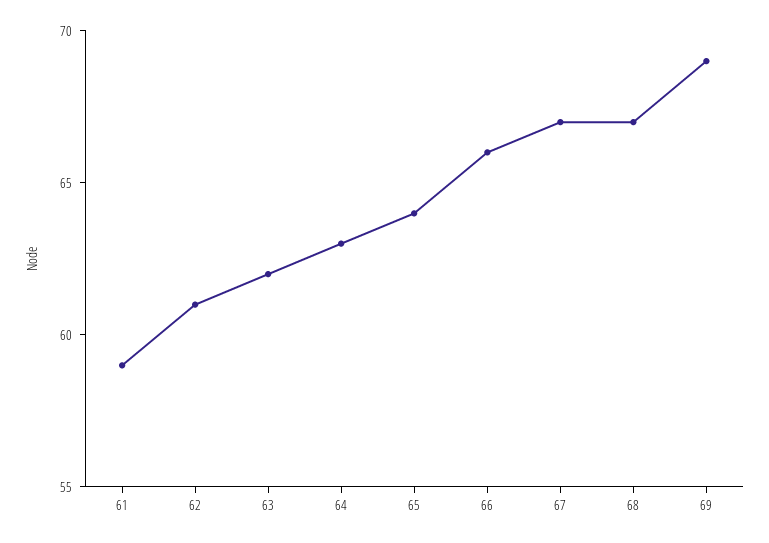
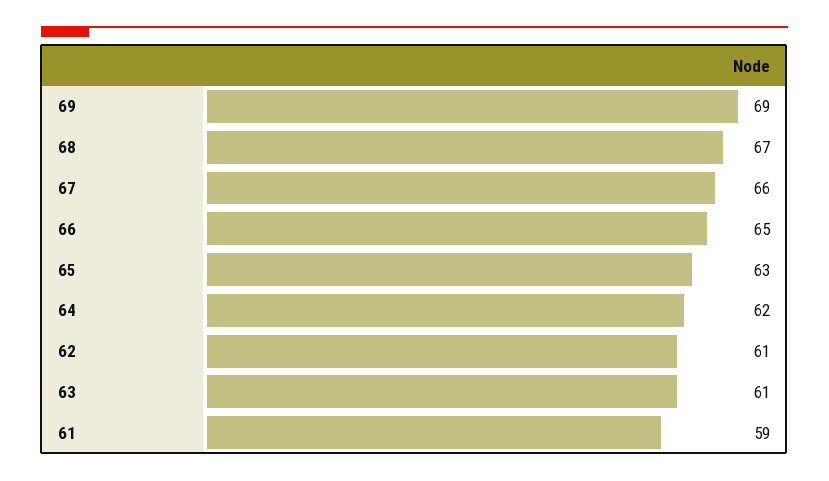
  {
    "61": 59,
    "62": 61,
-   "63": 62,
+   "63": 61,
-   "64": 63,
+   "64": 62,
-   "65": 64,
+   "65": 63,
-   "66": 66,
+   "66": 65,
-   "67": 67,
+   "67": 66,
    "68": 67,
    "69": 69
  }

